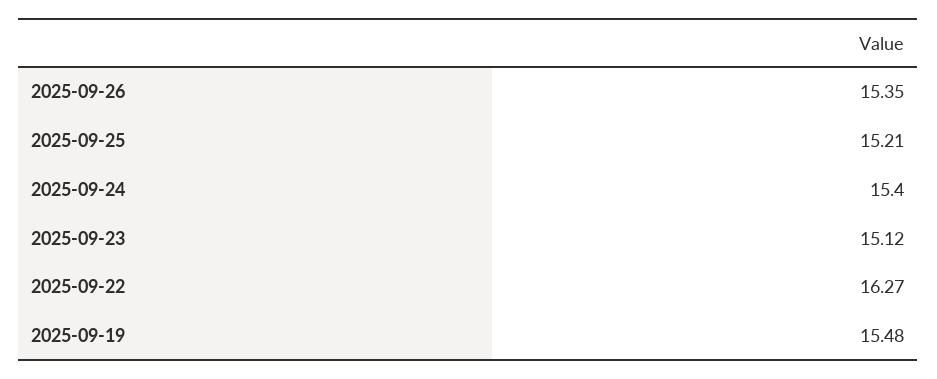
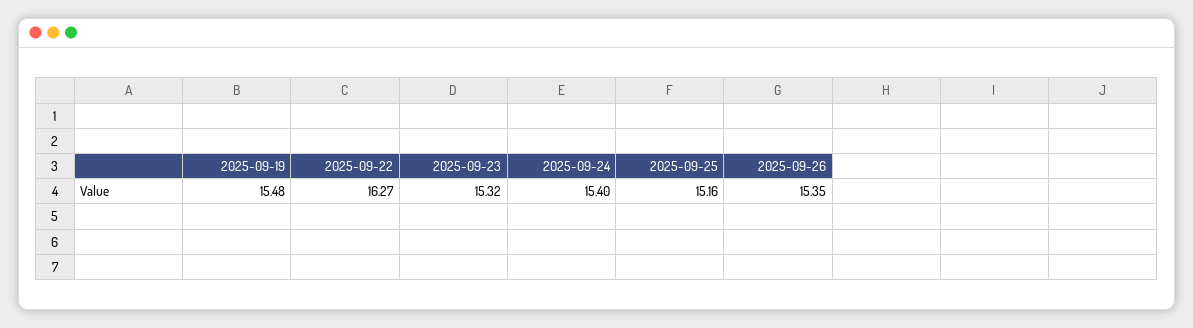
  {
    "2025-09-26": 15.35,
-   "2025-09-25": 15.21,
+   "2025-09-25": 15.16,
    "2025-09-24": 15.4,
-   "2025-09-23": 15.12,
+   "2025-09-23": 15.32,
    "2025-09-22": 16.27,
    "2025-09-19": 15.48
  }

